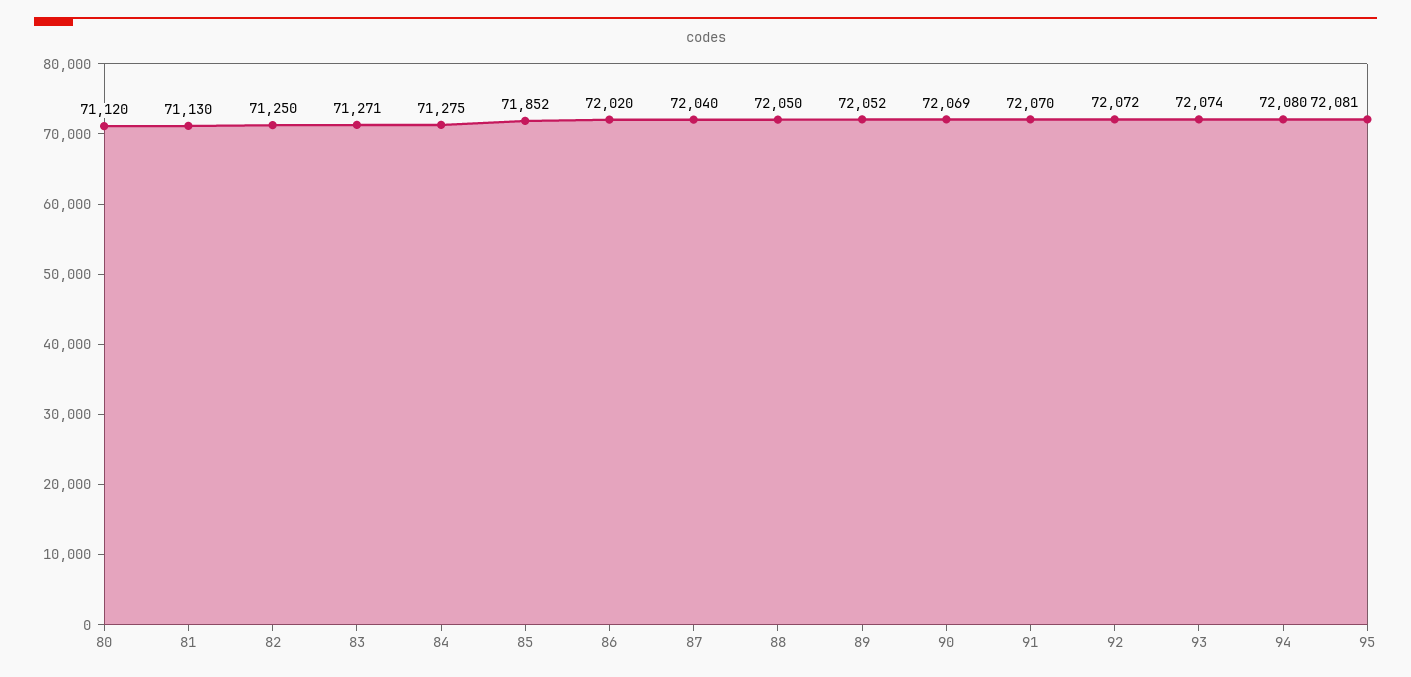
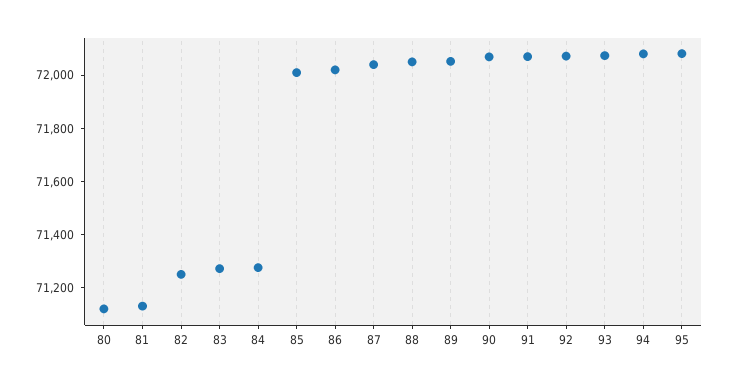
  {
    "80": 71120,
    "81": 71130,
    "82": 71250,
    "83": 71271,
    "84": 71275,
-   "85": 71852,
+   "85": 72000,
    "86": 72020,
    "87": 72040,
    "88": 72050,
    "89": 72052,
    "90": 72069,
    "91": 72070,
    "92": 72072,
    "93": 72074,
    "94": 72080,
    "95": 72081
  }

